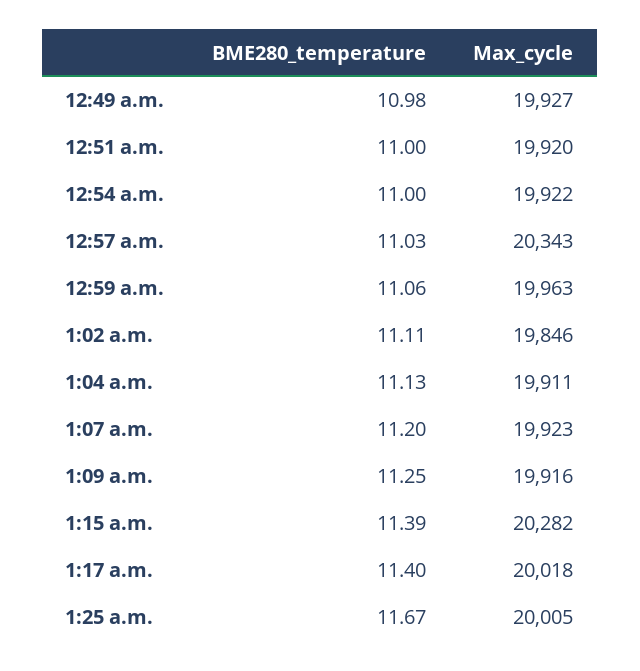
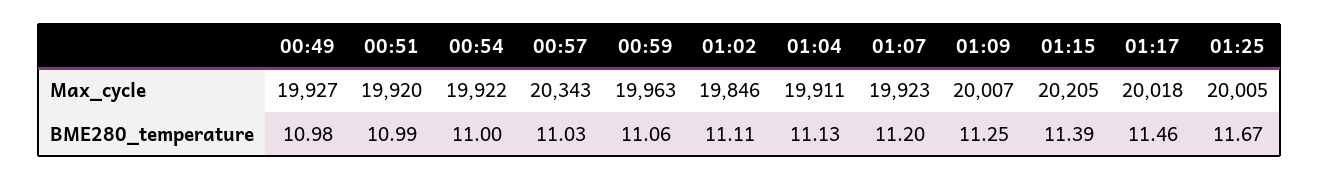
  {
    "BME280_temperature": {
      "12:49 a.m.": 10.98,
-     "12:51 a.m.": 11,
+     "12:51 a.m.": 10.99,
      "12:54 a.m.": 11,
      "12:57 a.m.": 11.03,
      "12:59 a.m.": 11.06,
      "1:02 a.m.": 11.11,
      "1:04 a.m.": 11.13,
      "1:07 a.m.": 11.2,
      "1:09 a.m.": 11.25,
      "1:15 a.m.": 11.39,
-     "1:17 a.m.": 11.4,
+     "1:17 a.m.": 11.46,
      "1:25 a.m.": 11.67
    },
    "Max_cycle": {
      "12:49 a.m.": 19927,
      "12:51 a.m.": 19920,
      "12:54 a.m.": 19922,
      "12:57 a.m.": 20343,
      "12:59 a.m.": 19963,
      "1:02 a.m.": 19846,
      "1:04 a.m.": 19911,
      "1:07 a.m.": 19923,
-     "1:09 a.m.": 19916,
+     "1:09 a.m.": 20007,
-     "1:15 a.m.": 20282,
+     "1:15 a.m.": 20205,
      "1:17 a.m.": 20018,
      "1:25 a.m.": 20005
    }
  }

